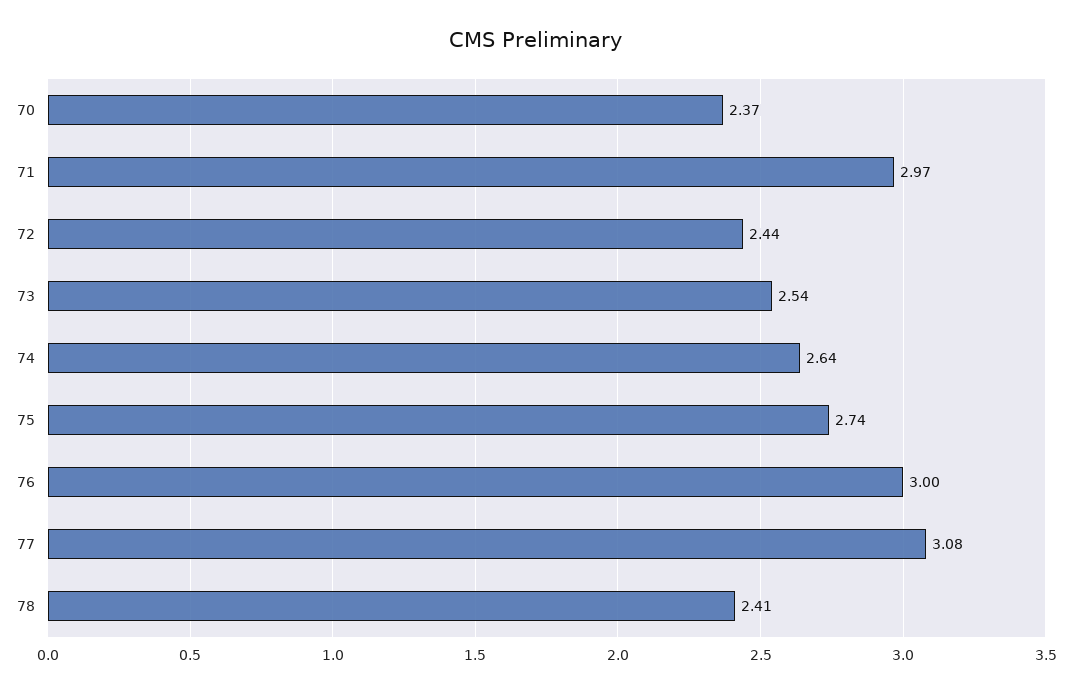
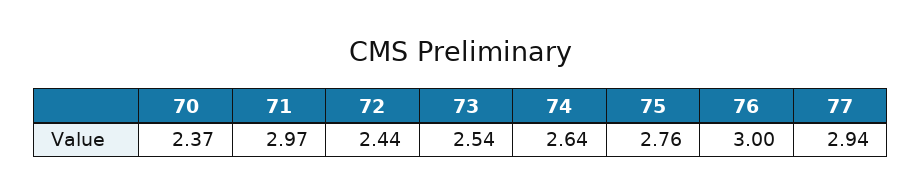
  {
    "70": 2.37,
    "71": 2.97,
    "72": 2.44,
    "73": 2.54,
    "74": 2.64,
-   "75": 2.74,
+   "75": 2.76,
    "76": 3,
-   "77": 3.08,
+   "77": 2.94
-   "78": 2.41
  }

